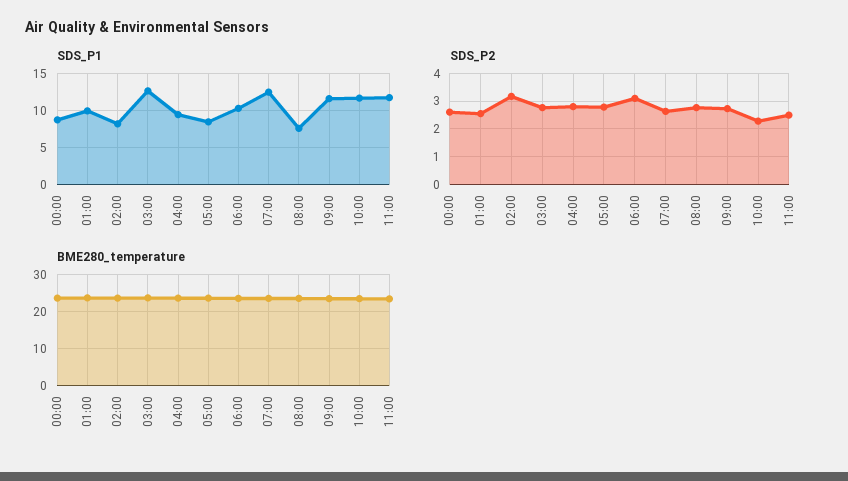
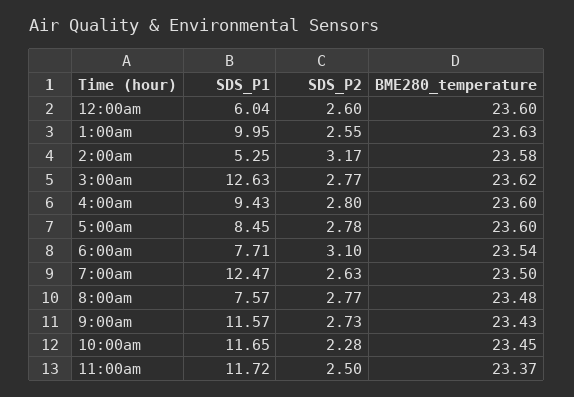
  {
    "SDS_P1": {
-     "00:00": 9,
+     "00:00": 6.04,
      "01:00": 9.95,
-     "02:00": 8,
+     "02:00": 5.25,
      "03:00": 12.63,
      "04:00": 9.43,
      "05:00": 8.45,
-     "06:00": 10,
+     "06:00": 7.71,
      "07:00": 12.47,
      "08:00": 7.57,
      "09:00": 11.57,
      "10:00": 11.65,
      "11:00": 11.72
    },
    "SDS_P2": {
      "00:00": 2.6,
      "01:00": 2.55,
      "02:00": 3.17,
      "03:00": 2.77,
      "04:00": 2.8,
      "05:00": 2.78,
      "06:00": 3.1,
      "07:00": 2.63,
      "08:00": 2.77,
      "09:00": 2.73,
      "10:00": 2.28,
      "11:00": 2.5
    },
    "BME280_temperature": {
      "00:00": 23.6,
      "01:00": 23.63,
      "02:00": 23.58,
      "03:00": 23.62,
      "04:00": 23.6,
      "05:00": 23.6,
      "06:00": 23.54,
      "07:00": 23.5,
      "08:00": 23.48,
      "09:00": 23.43,
      "10:00": 23.45,
      "11:00": 23.37
    }
  }

